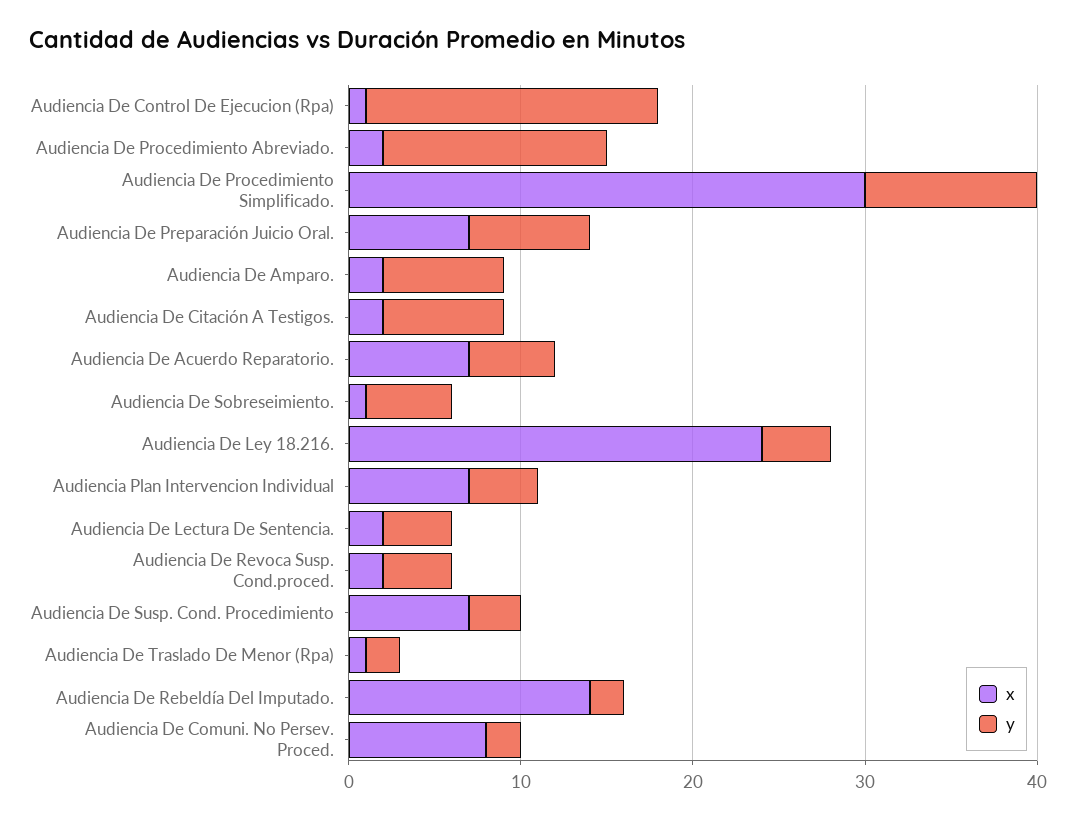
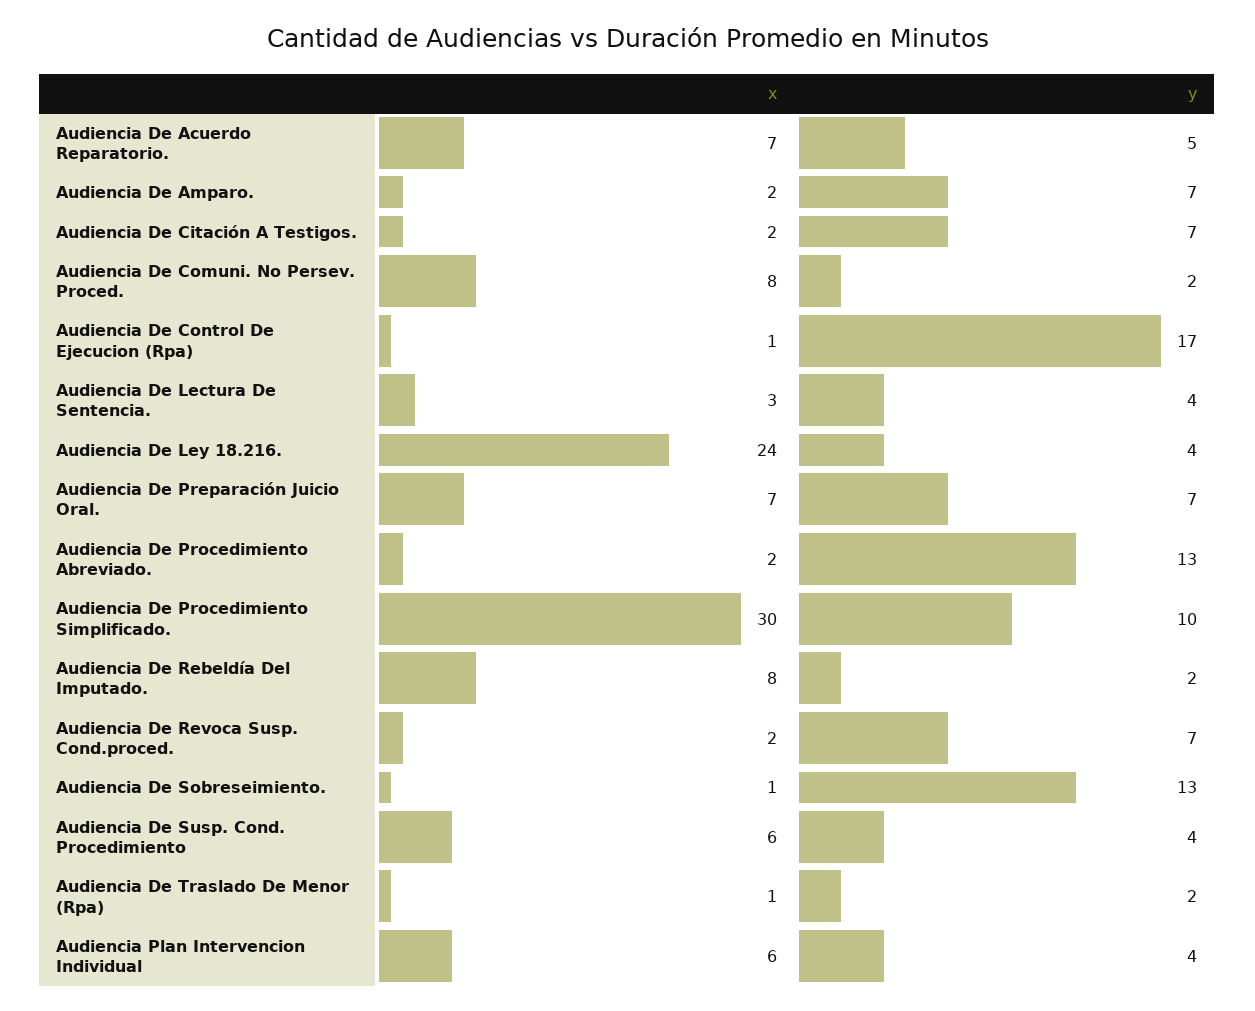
  {
    "x": {
      "Audiencia De Control De Ejecucion (Rpa)": 1,
      "Audiencia De Procedimiento Abreviado.": 2,
      "Audiencia De Procedimiento Simplificado.": 30,
      "Audiencia De Preparación Juicio Oral.": 7,
      "Audiencia De Amparo.": 2,
      "Audiencia De Citación A Testigos.": 2,
      "Audiencia De Acuerdo Reparatorio.": 7,
      "Audiencia De Sobreseimiento.": 1,
      "Audiencia De Ley 18.216.": 24,
-     "Audiencia Plan Intervencion Individual": 7,
+     "Audiencia Plan Intervencion Individual": 6,
-     "Audiencia De Lectura De Sentencia.": 2,
+     "Audiencia De Lectura De Sentencia.": 3,
      "Audiencia De Revoca Susp. Cond.proced.": 2,
-     "Audiencia De Susp. Cond. Procedimiento": 7,
+     "Audiencia De Susp. Cond. Procedimiento": 6,
      "Audiencia De Traslado De Menor (Rpa)": 1,
-     "Audiencia De Rebeldía Del Imputado.": 14,
+     "Audiencia De Rebeldía Del Imputado.": 8,
      "Audiencia De Comuni. No Persev. Proced.": 8
    },
    "y": {
      "Audiencia De Control De Ejecucion (Rpa)": 17,
      "Audiencia De Procedimiento Abreviado.": 13,
      "Audiencia De Procedimiento Simplificado.": 10,
      "Audiencia De Preparación Juicio Oral.": 7,
      "Audiencia De Amparo.": 7,
      "Audiencia De Citación A Testigos.": 7,
      "Audiencia De Acuerdo Reparatorio.": 5,
-     "Audiencia De Sobreseimiento.": 5,
+     "Audiencia De Sobreseimiento.": 13,
      "Audiencia De Ley 18.216.": 4,
      "Audiencia Plan Intervencion Individual": 4,
      "Audiencia De Lectura De Sentencia.": 4,
-     "Audiencia De Revoca Susp. Cond.proced.": 4,
+     "Audiencia De Revoca Susp. Cond.proced.": 7,
-     "Audiencia De Susp. Cond. Procedimiento": 3,
+     "Audiencia De Susp. Cond. Procedimiento": 4,
      "Audiencia De Traslado De Menor (Rpa)": 2,
      "Audiencia De Rebeldía Del Imputado.": 2,
      "Audiencia De Comuni. No Persev. Proced.": 2
    }
  }

